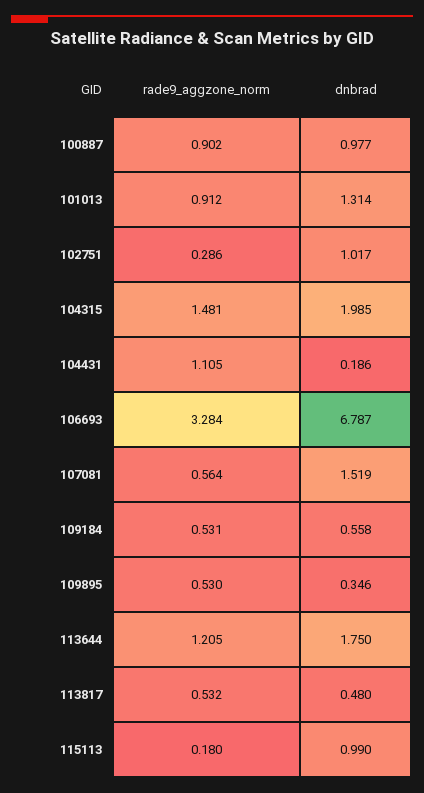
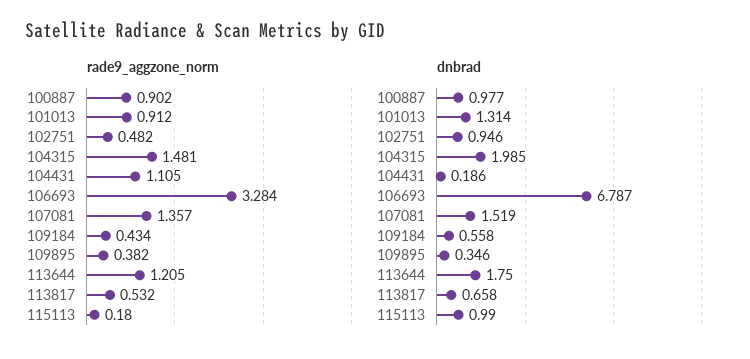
  {
    "rade9_aggzone_norm": {
      "100887": 0.902,
      "101013": 0.912,
-     "102751": 0.286,
+     "102751": 0.482,
      "104315": 1.481,
      "104431": 1.105,
      "106693": 3.284,
-     "107081": 0.564,
+     "107081": 1.357,
-     "109184": 0.531,
+     "109184": 0.434,
-     "109895": 0.53,
+     "109895": 0.382,
      "113644": 1.205,
      "113817": 0.532,
      "115113": 0.18
    },
    "dnbrad": {
      "100887": 0.977,
      "101013": 1.314,
-     "102751": 1.017,
+     "102751": 0.946,
      "104315": 1.985,
      "104431": 0.186,
      "106693": 6.787,
      "107081": 1.519,
      "109184": 0.558,
      "109895": 0.346,
      "113644": 1.75,
-     "113817": 0.48,
+     "113817": 0.658,
      "115113": 0.99
    }
  }

